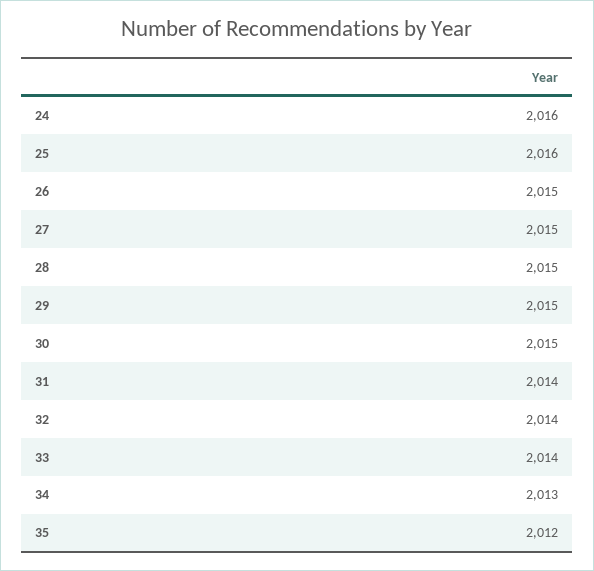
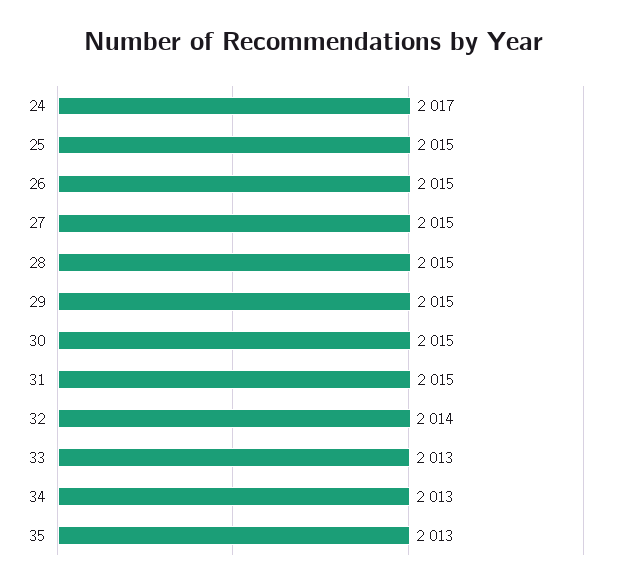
  {
-   "24": 2016,
+   "24": 2017,
-   "25": 2016,
+   "25": 2015,
    "26": 2015,
    "27": 2015,
    "28": 2015,
    "29": 2015,
    "30": 2015,
-   "31": 2014,
+   "31": 2015,
    "32": 2014,
-   "33": 2014,
+   "33": 2013,
    "34": 2013,
-   "35": 2012
+   "35": 2013
  }

